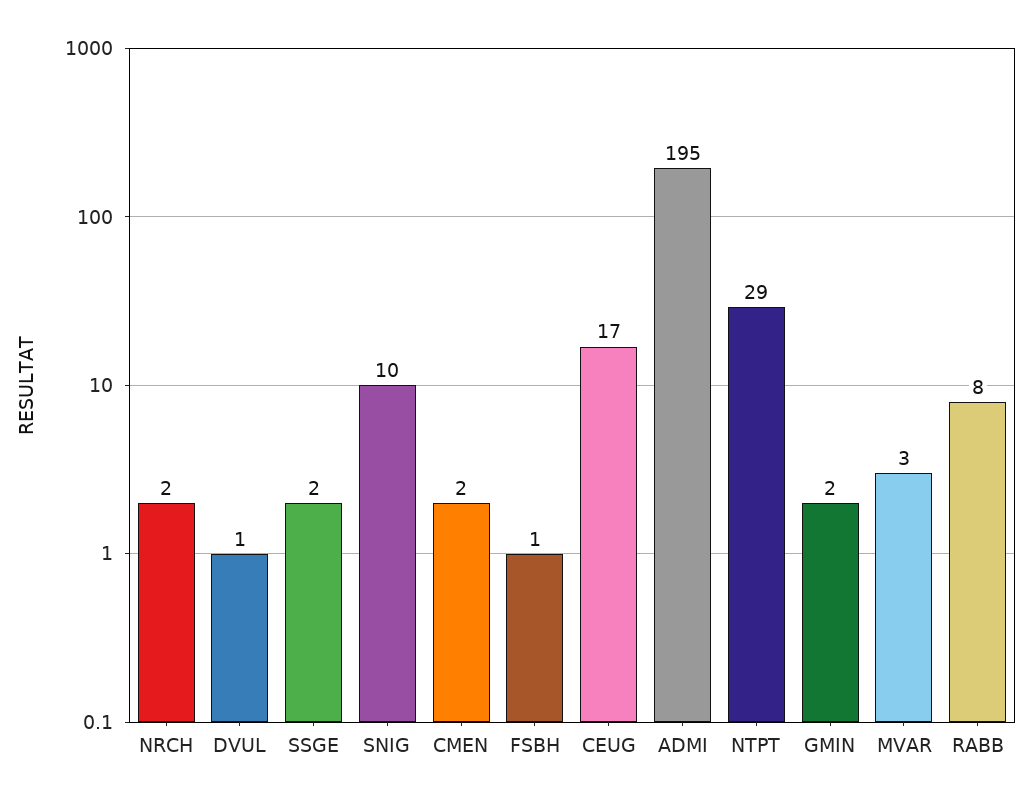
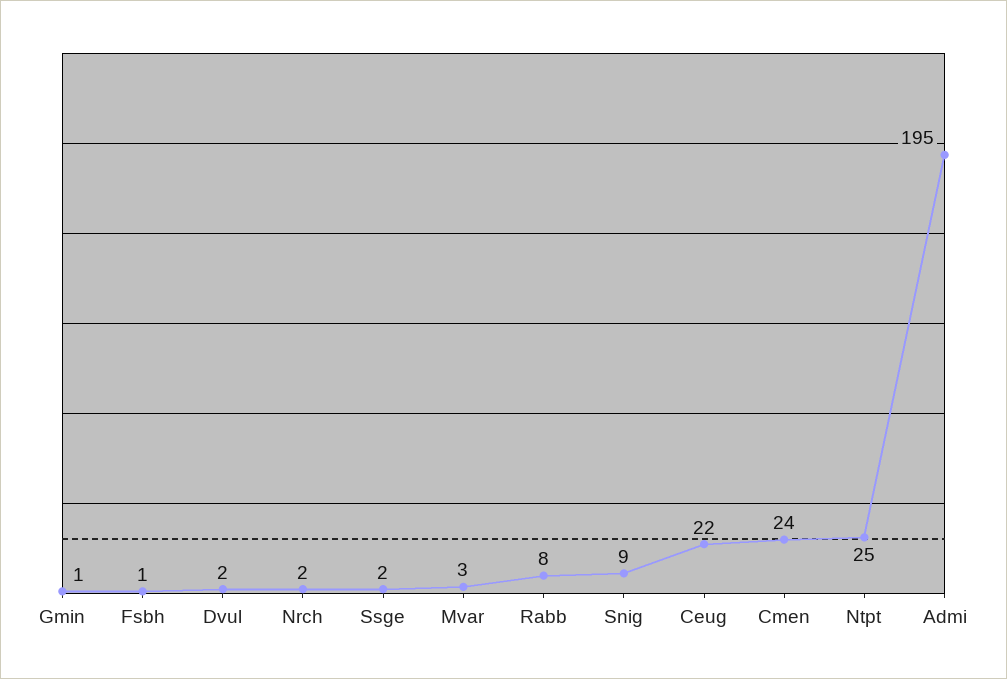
  {
    "NRCH": 2,
-   "DVUL": 1,
+   "DVUL": 2,
    "SSGE": 2,
-   "SNIG": 10,
+   "SNIG": 9,
-   "CMEN": 2,
+   "CMEN": 24,
    "FSBH": 1,
-   "CEUG": 17,
+   "CEUG": 22,
    "ADMI": 195,
-   "NTPT": 29,
+   "NTPT": 25,
-   "GMIN": 2,
+   "GMIN": 1,
    "MVAR": 3,
    "RABB": 8
  }

